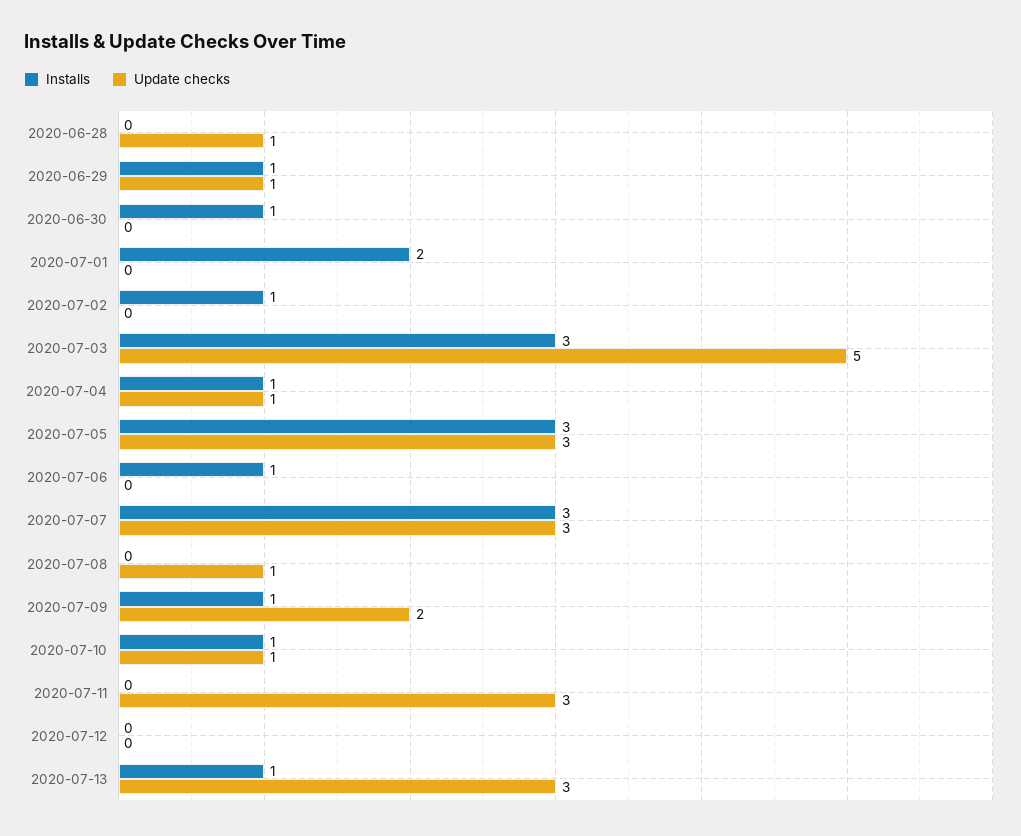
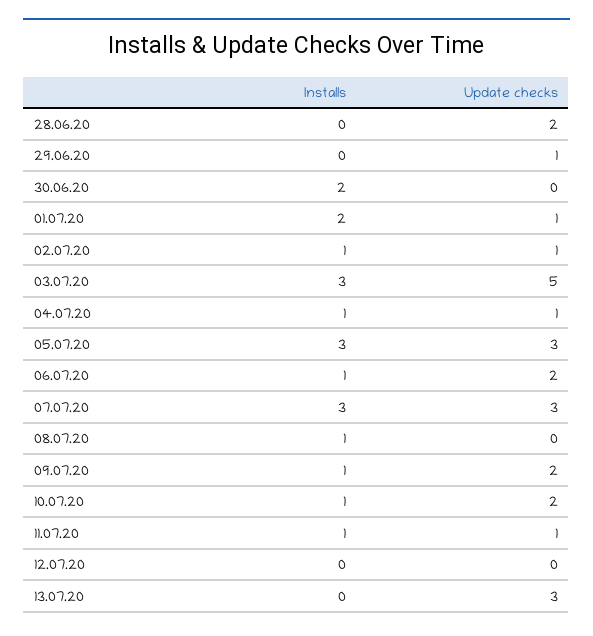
  {
    "Installs": {
      "2020-06-28": 0,
-     "2020-06-29": 1,
+     "2020-06-29": 0,
-     "2020-06-30": 1,
+     "2020-06-30": 2,
      "2020-07-01": 2,
      "2020-07-02": 1,
      "2020-07-03": 3,
      "2020-07-04": 1,
      "2020-07-05": 3,
      "2020-07-06": 1,
      "2020-07-07": 3,
-     "2020-07-08": 0,
+     "2020-07-08": 1,
      "2020-07-09": 1,
      "2020-07-10": 1,
-     "2020-07-11": 0,
+     "2020-07-11": 1,
      "2020-07-12": 0,
-     "2020-07-13": 1
+     "2020-07-13": 0
    },
    "Update checks": {
-     "2020-06-28": 1,
+     "2020-06-28": 2,
      "2020-06-29": 1,
      "2020-06-30": 0,
-     "2020-07-01": 0,
+     "2020-07-01": 1,
-     "2020-07-02": 0,
+     "2020-07-02": 1,
      "2020-07-03": 5,
      "2020-07-04": 1,
      "2020-07-05": 3,
-     "2020-07-06": 0,
+     "2020-07-06": 2,
      "2020-07-07": 3,
-     "2020-07-08": 1,
+     "2020-07-08": 0,
      "2020-07-09": 2,
-     "2020-07-10": 1,
+     "2020-07-10": 2,
-     "2020-07-11": 3,
+     "2020-07-11": 1,
      "2020-07-12": 0,
      "2020-07-13": 3
    }
  }

